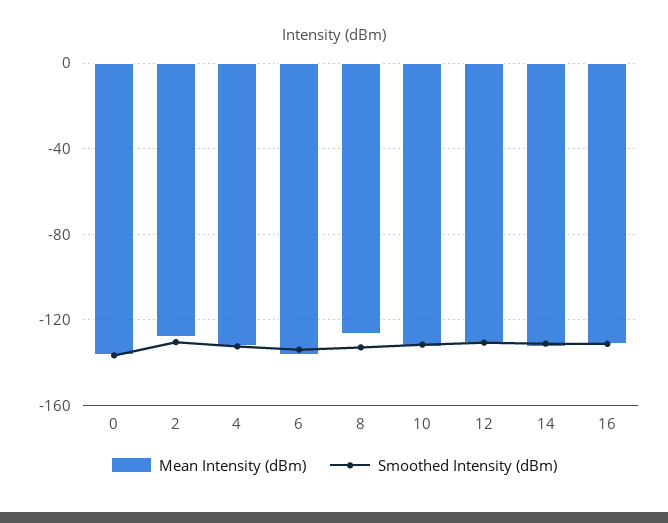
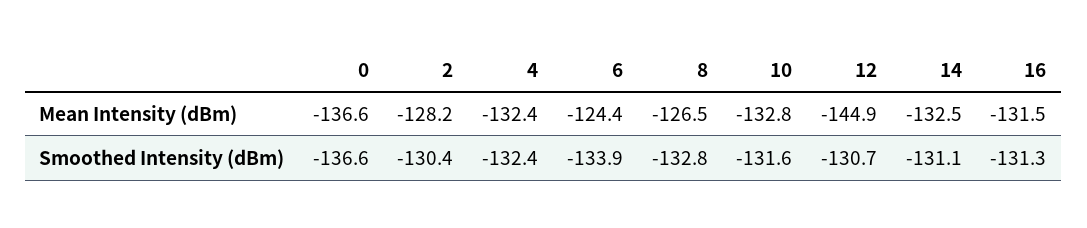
  {
    "Mean Intensity (dBm)": {
      "0": -136.6,
      "2": -128.2,
      "4": -132.4,
-     "6": -135,
+     "6": -124.4,
      "8": -126.5,
      "10": -132.8,
-     "12": -130,
+     "12": -144.9,
      "14": -132.5,
      "16": -131.5
    },
    "Smoothed Intensity (dBm)": {
      "0": -136.6,
      "2": -130.4,
      "4": -132.4,
      "6": -133.9,
      "8": -132.8,
      "10": -131.6,
      "12": -130.7,
      "14": -131.1,
      "16": -131.3
    }
  }

